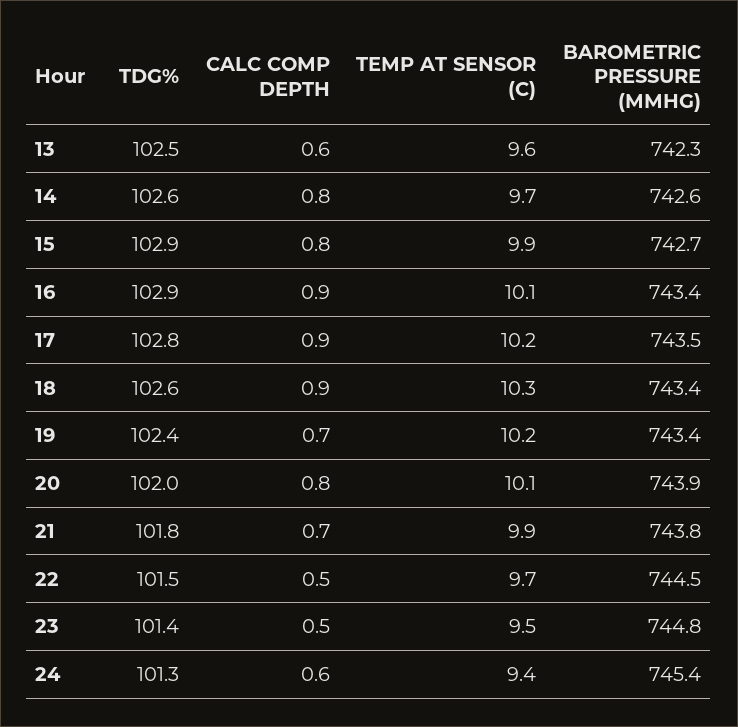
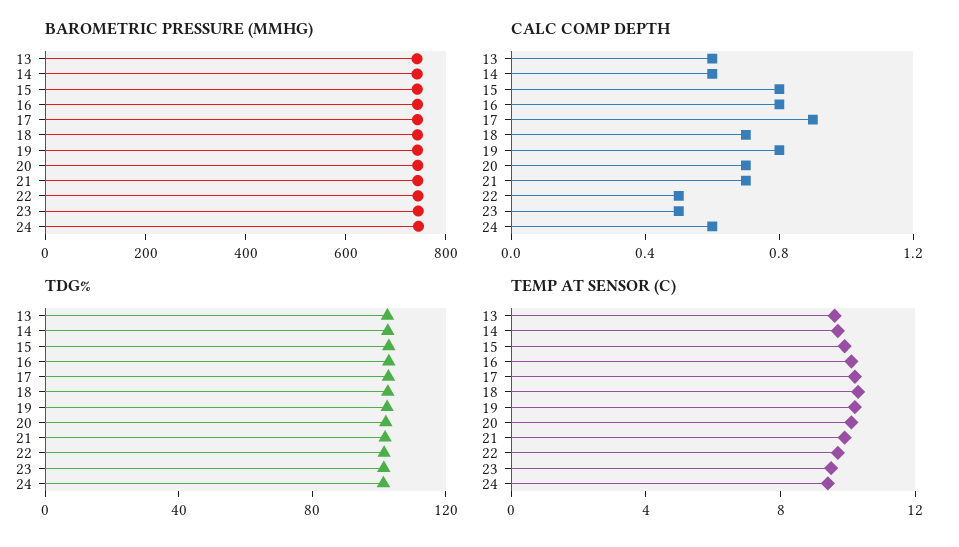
  {
    "TDG%": {
      "13": 102.5,
      "14": 102.6,
      "15": 102.9,
      "16": 102.9,
      "17": 102.8,
      "18": 102.6,
      "19": 102.4,
      "20": 102,
      "21": 101.8,
      "22": 101.5,
      "23": 101.4,
      "24": 101.3
    },
    "CALC COMP DEPTH": {
      "13": 0.6,
-     "14": 0.8,
+     "14": 0.6,
      "15": 0.8,
-     "16": 0.9,
+     "16": 0.8,
      "17": 0.9,
-     "18": 0.9,
+     "18": 0.7,
-     "19": 0.7,
+     "19": 0.8,
-     "20": 0.8,
+     "20": 0.7,
      "21": 0.7,
      "22": 0.5,
      "23": 0.5,
      "24": 0.6
    },
    "TEMP AT SENSOR (C)": {
      "13": 9.6,
      "14": 9.7,
      "15": 9.9,
      "16": 10.1,
      "17": 10.2,
      "18": 10.3,
      "19": 10.2,
      "20": 10.1,
      "21": 9.9,
      "22": 9.7,
      "23": 9.5,
      "24": 9.4
    },
    "BAROMETRIC PRESSURE (MMHG)": {
      "13": 742.3,
      "14": 742.6,
      "15": 742.7,
      "16": 743.4,
      "17": 743.5,
      "18": 743.4,
      "19": 743.4,
      "20": 743.9,
      "21": 743.8,
      "22": 744.5,
      "23": 744.8,
      "24": 745.4
    }
  }

